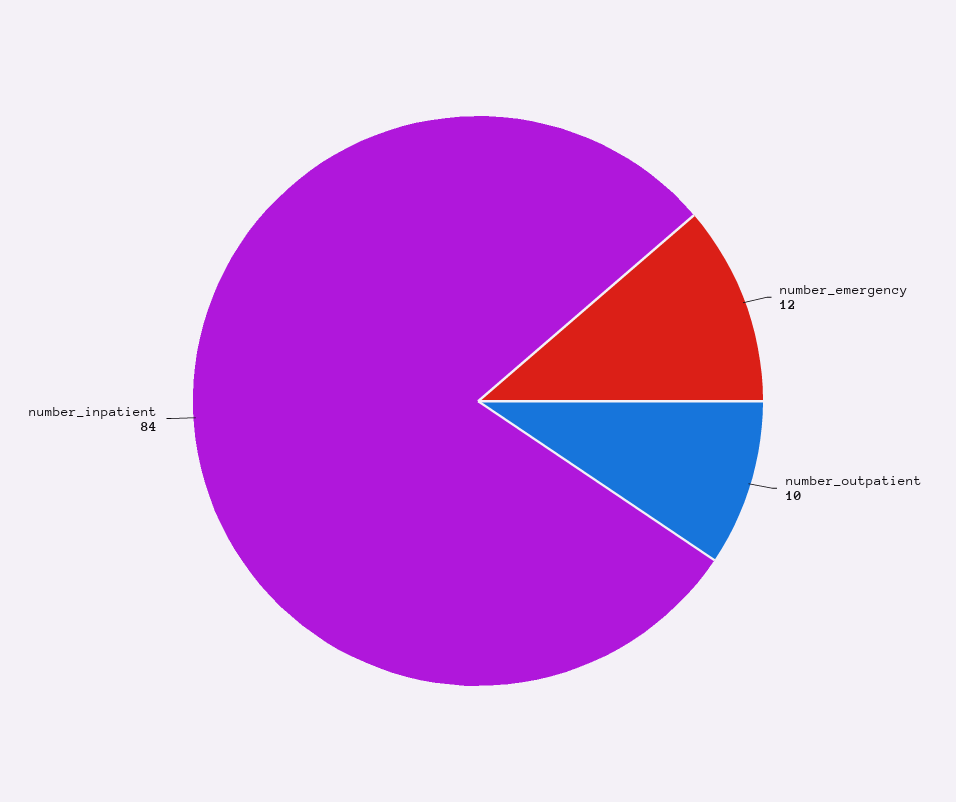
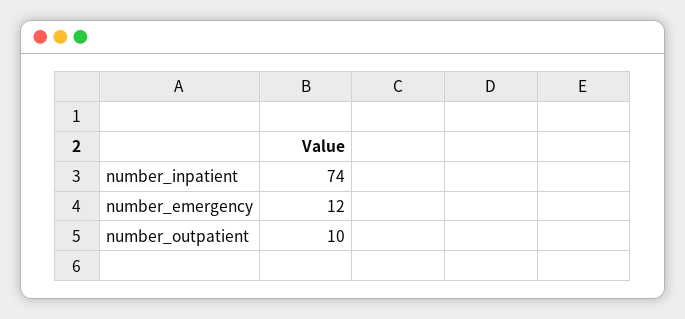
  {
    "number_emergency": 12,
    "number_outpatient": 10,
-   "number_inpatient": 84
+   "number_inpatient": 74
  }

